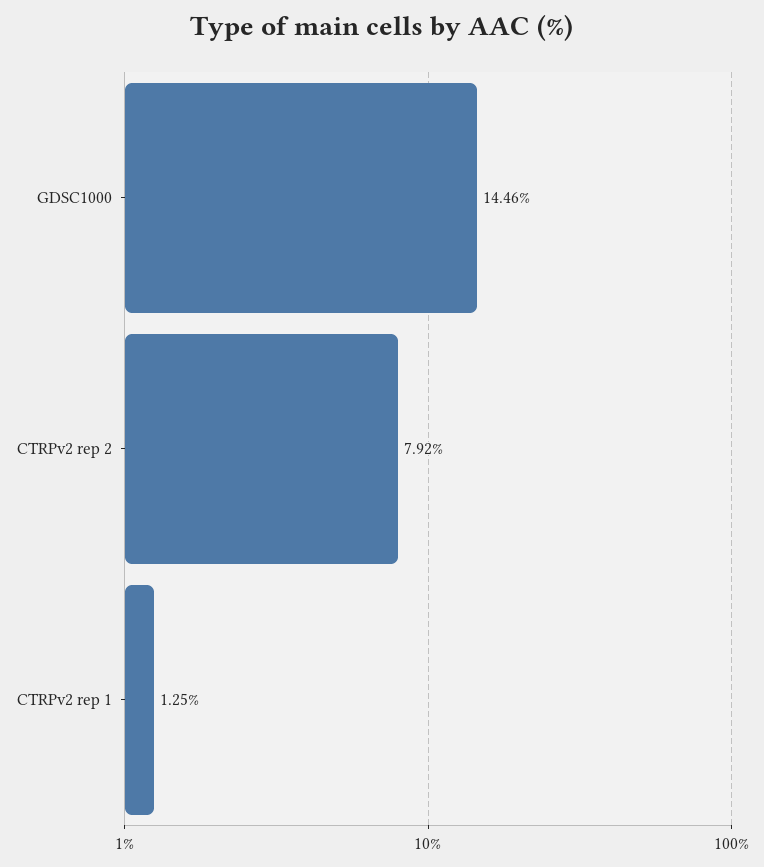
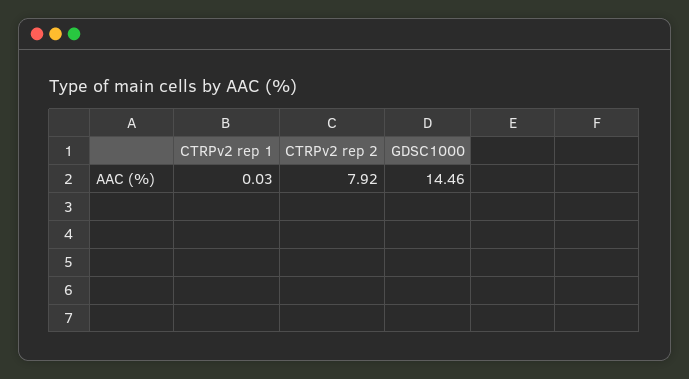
  {
    "GDSC1000": 14.46,
    "CTRPv2 rep 2": 7.92,
-   "CTRPv2 rep 1": 1.25
+   "CTRPv2 rep 1": 0.03
  }

